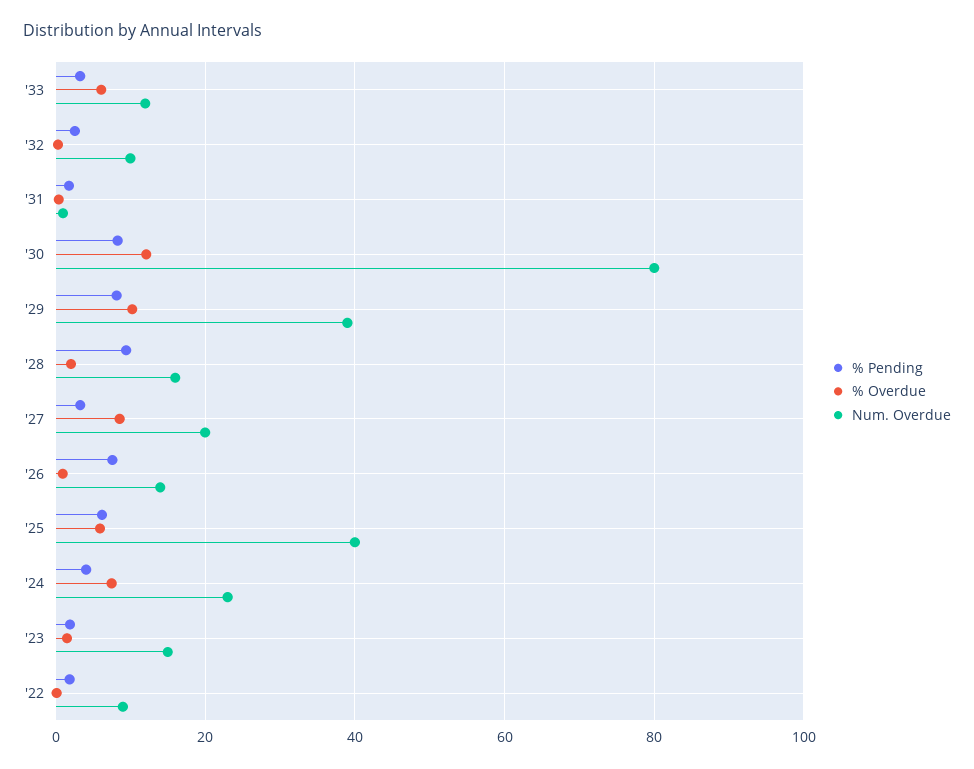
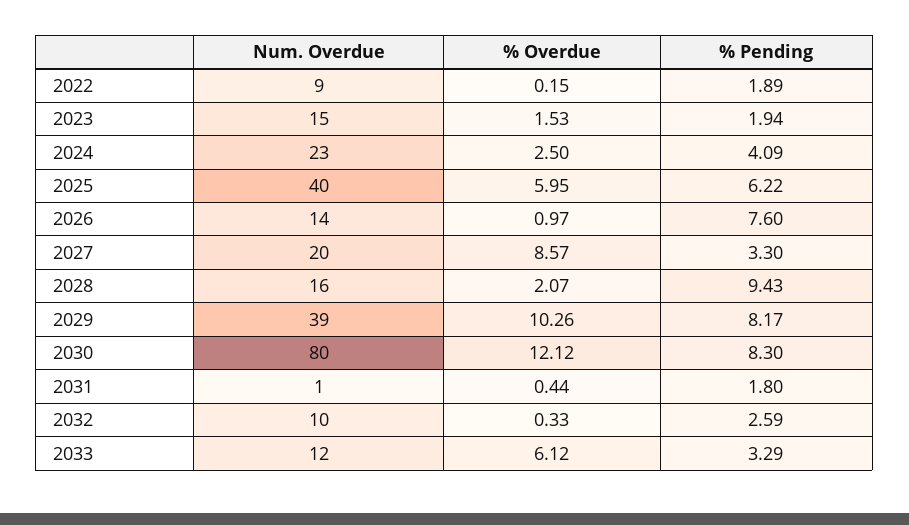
  {
    "% Pending": {
      "'33": 3.29,
      "'32": 2.59,
      "'31": 1.8,
      "'30": 8.3,
      "'29": 8.17,
      "'28": 9.43,
      "'27": 3.3,
      "'26": 7.6,
      "'25": 6.22,
      "'24": 4.09,
      "'23": 1.94,
      "'22": 1.89
    },
    "% Overdue": {
      "'33": 6.12,
      "'32": 0.33,
      "'31": 0.44,
      "'30": 12.12,
      "'29": 10.26,
      "'28": 2.07,
      "'27": 8.57,
      "'26": 0.97,
      "'25": 5.95,
-     "'24": 8,
+     "'24": 2.5,
      "'23": 1.53,
      "'22": 0.15
    },
    "Num. Overdue": {
      "'33": 12,
      "'32": 10,
      "'31": 1,
      "'30": 80,
      "'29": 39,
      "'28": 16,
      "'27": 20,
      "'26": 14,
      "'25": 40,
      "'24": 23,
      "'23": 15,
      "'22": 9
    }
  }

